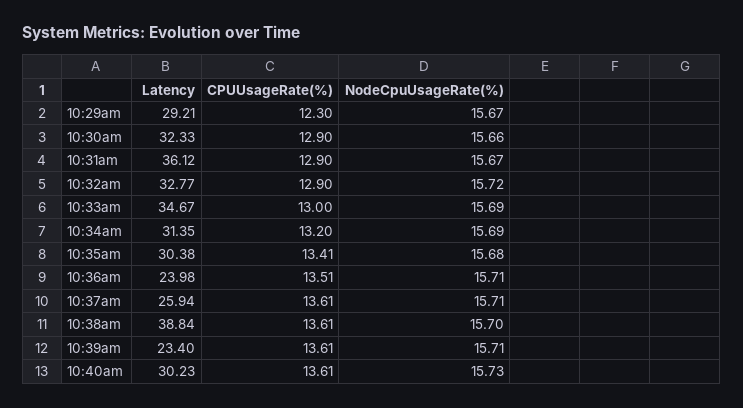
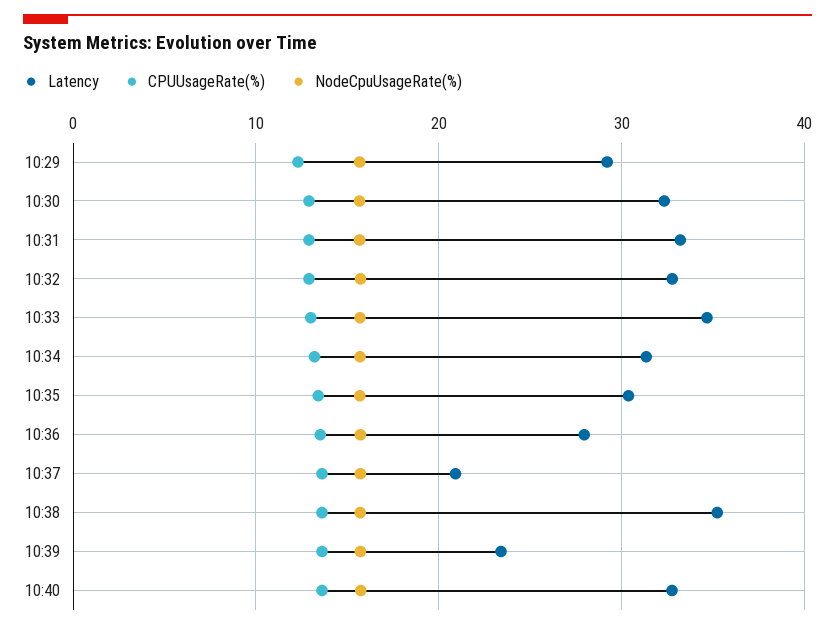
  {
    "Latency": {
      "10:29am": 29.21,
      "10:30am": 32.33,
-     "10:31am": 36.12,
+     "10:31am": 33,
      "10:32am": 32.77,
      "10:33am": 34.67,
      "10:34am": 31.35,
      "10:35am": 30.38,
-     "10:36am": 23.98,
+     "10:36am": 28,
-     "10:37am": 25.94,
+     "10:37am": 21,
-     "10:38am": 38.84,
+     "10:38am": 35,
      "10:39am": 23.4,
-     "10:40am": 30.23
+     "10:40am": 33
    },
    "CPUUsageRate(%)": {
      "10:29am": 12.3,
      "10:30am": 12.9,
      "10:31am": 12.9,
      "10:32am": 12.9,
      "10:33am": 13,
      "10:34am": 13.2,
      "10:35am": 13.41,
      "10:36am": 13.51,
      "10:37am": 13.61,
      "10:38am": 13.61,
      "10:39am": 13.61,
      "10:40am": 13.61
    },
    "NodeCpuUsageRate(%)": {
      "10:29am": 15.67,
      "10:30am": 15.66,
      "10:31am": 15.67,
      "10:32am": 15.72,
      "10:33am": 15.69,
      "10:34am": 15.69,
      "10:35am": 15.68,
      "10:36am": 15.71,
      "10:37am": 15.71,
      "10:38am": 15.7,
      "10:39am": 15.71,
      "10:40am": 15.73
    }
  }

